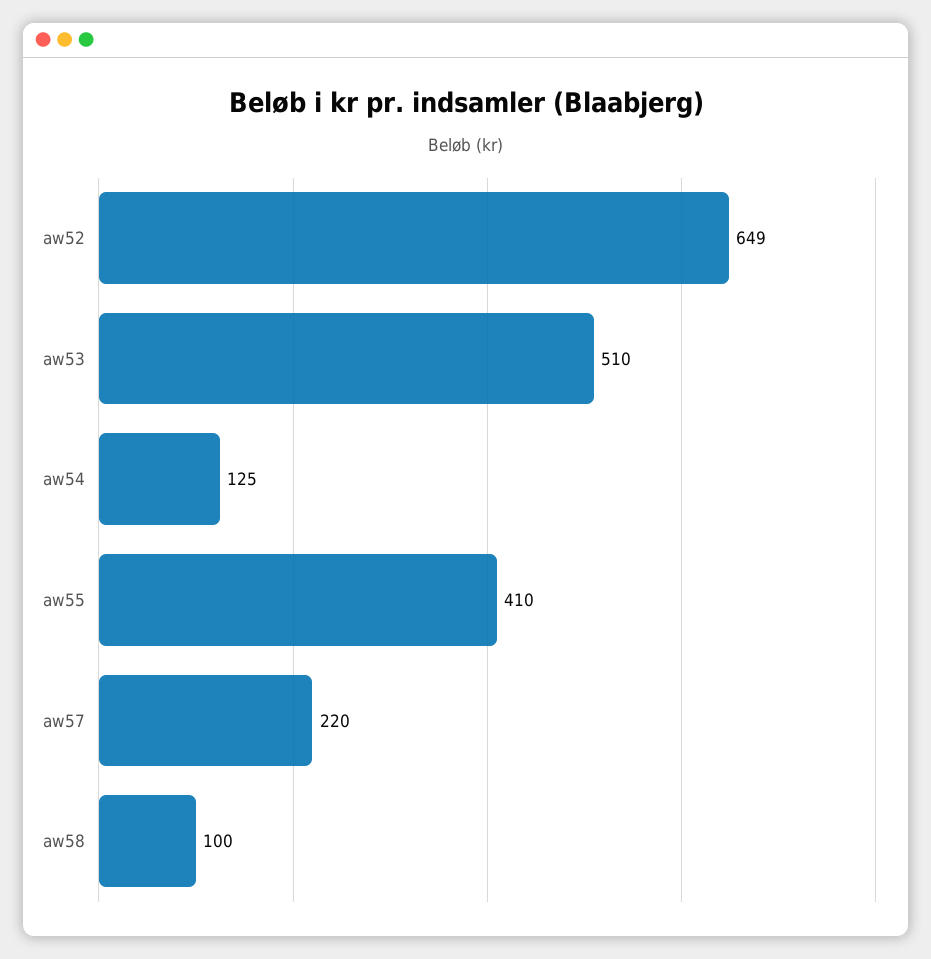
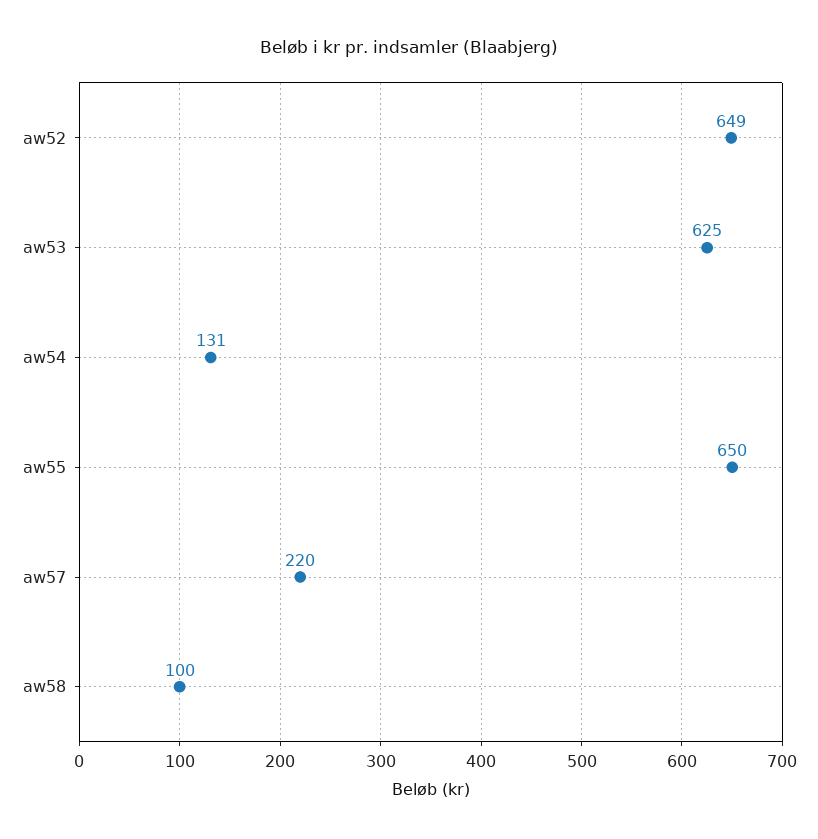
  {
    "aw52": 649,
-   "aw53": 510,
+   "aw53": 625,
-   "aw54": 125,
+   "aw54": 131,
-   "aw55": 410,
+   "aw55": 650,
    "aw57": 220,
    "aw58": 100
  }

